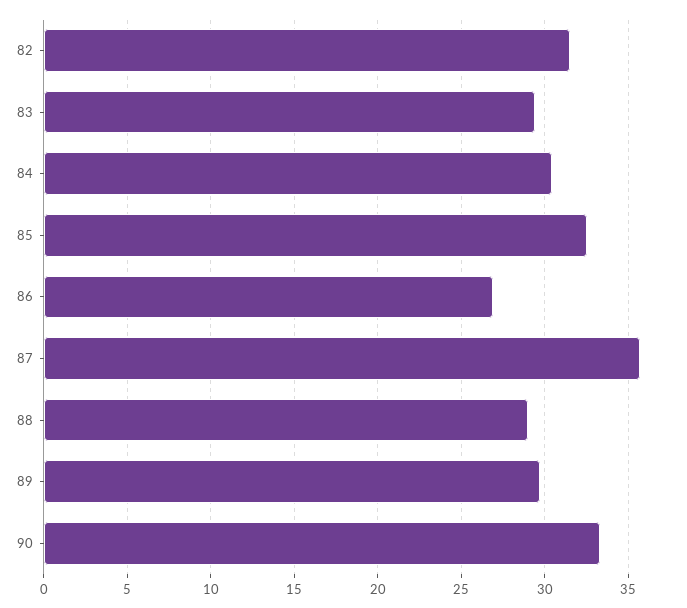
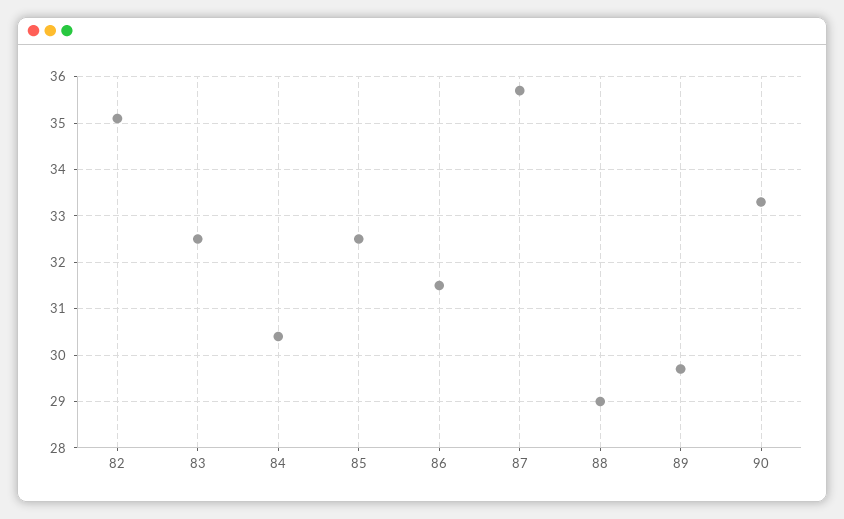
  {
-   "82": 31.5,
+   "82": 35,
-   "83": 29.5,
+   "83": 32.5,
    "84": 30.5,
    "85": 32.5,
-   "86": 27,
+   "86": 31.5,
    "87": 35.5,
    "88": 29,
    "89": 29.5,
    "90": 33.5
  }

